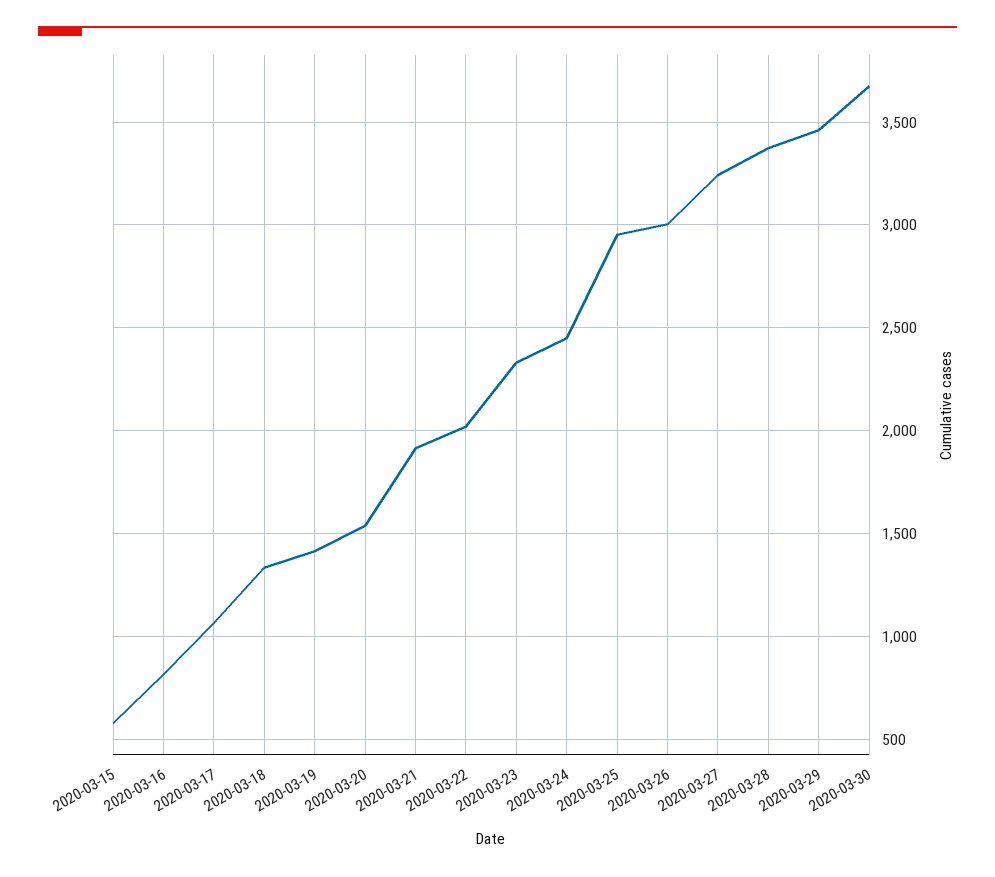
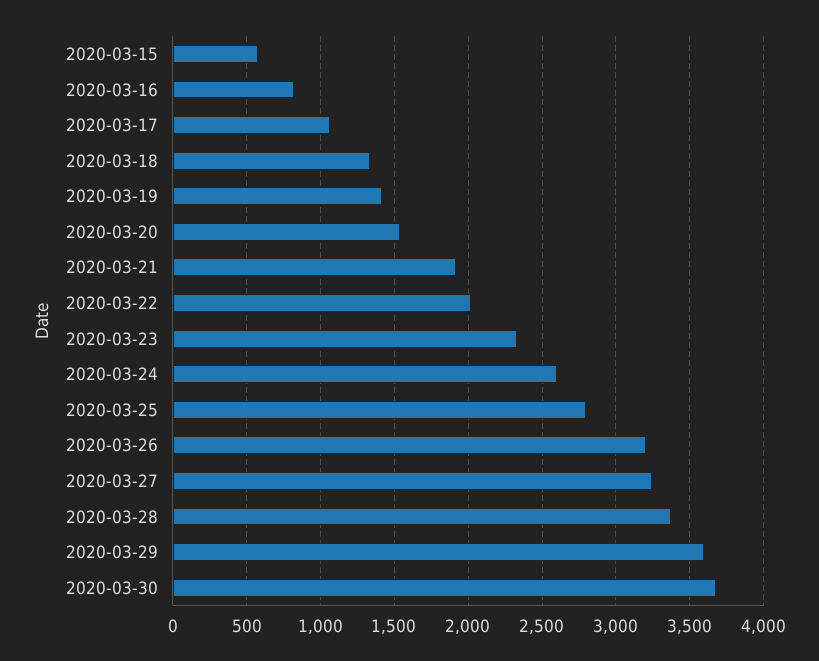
  {
    "2020-03-15": 600,
    "2020-03-16": 800,
    "2020-03-17": 1050,
    "2020-03-18": 1350,
    "2020-03-19": 1400,
    "2020-03-20": 1550,
    "2020-03-21": 1900,
    "2020-03-22": 2000,
    "2020-03-23": 2350,
-   "2020-03-24": 2450,
+   "2020-03-24": 2600,
-   "2020-03-25": 2950,
+   "2020-03-25": 2800,
-   "2020-03-26": 3000,
+   "2020-03-26": 3200,
    "2020-03-27": 3250,
    "2020-03-28": 3350,
-   "2020-03-29": 3450,
+   "2020-03-29": 3600,
    "2020-03-30": 3700
  }

